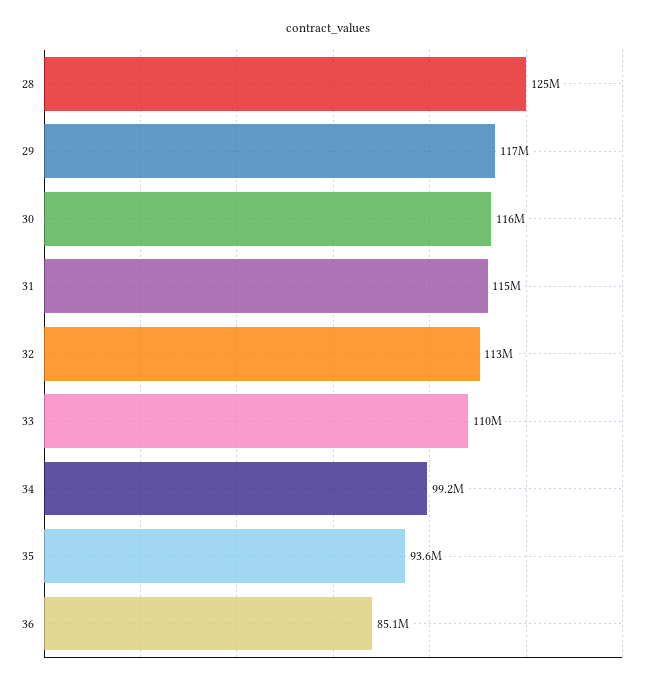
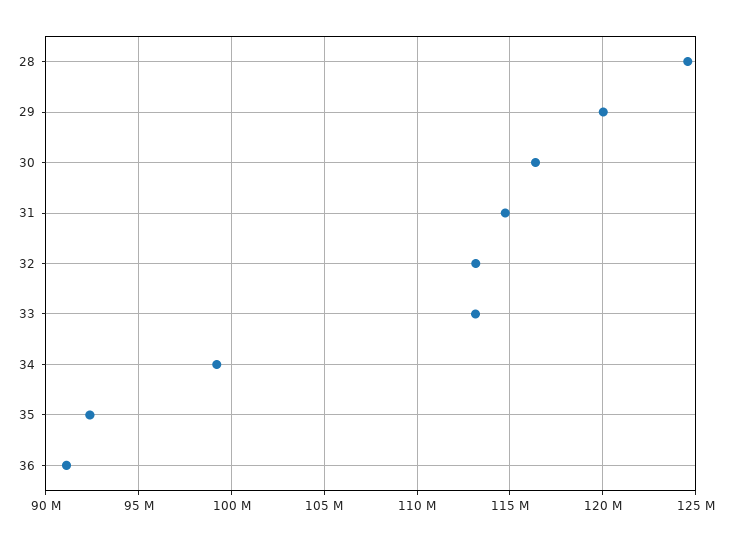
  {
    "28": 125000000,
-   "29": 117000000,
+   "29": 120000000,
    "30": 116000000,
    "31": 115000000,
    "32": 113000000,
-   "33": 110000000,
+   "33": 113000000,
    "34": 99200000,
-   "35": 93600000,
+   "35": 92500000,
-   "36": 85100000
+   "36": 91000000
  }

